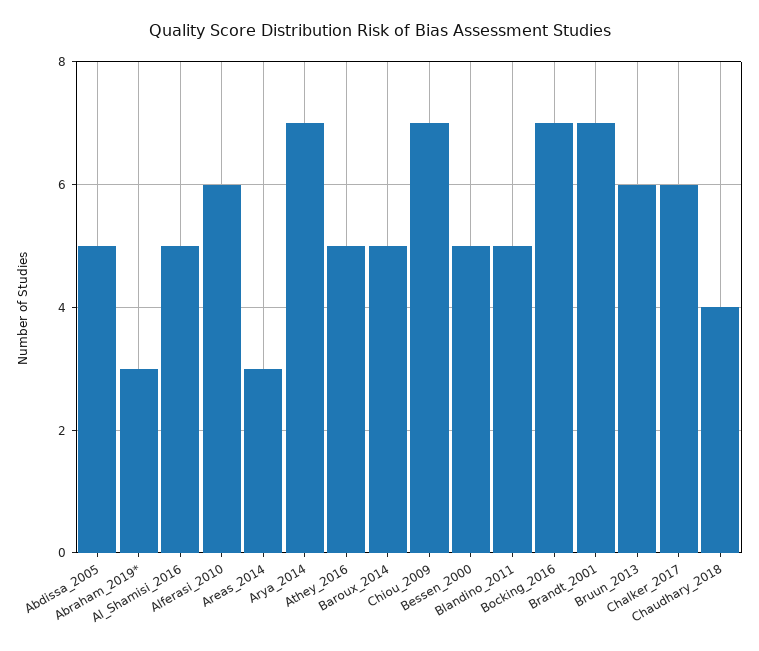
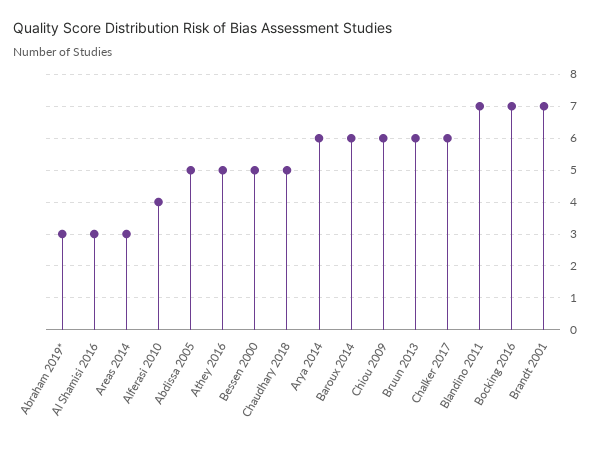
  {
    "Abdissa_2005": 5,
    "Abraham_2019*": 3,
-   "Al_Shamisi_2016": 5,
+   "Al_Shamisi_2016": 3,
-   "Alferasi_2010": 6,
+   "Alferasi_2010": 4,
    "Areas_2014": 3,
-   "Arya_2014": 7,
+   "Arya_2014": 6,
    "Athey_2016": 5,
-   "Baroux_2014": 5,
+   "Baroux_2014": 6,
-   "Chiou_2009": 7,
+   "Chiou_2009": 6,
    "Bessen_2000": 5,
-   "Blandino_2011": 5,
+   "Blandino_2011": 7,
    "Bocking_2016": 7,
    "Brandt_2001": 7,
    "Bruun_2013": 6,
    "Chalker_2017": 6,
-   "Chaudhary_2018": 4
+   "Chaudhary_2018": 5
  }

